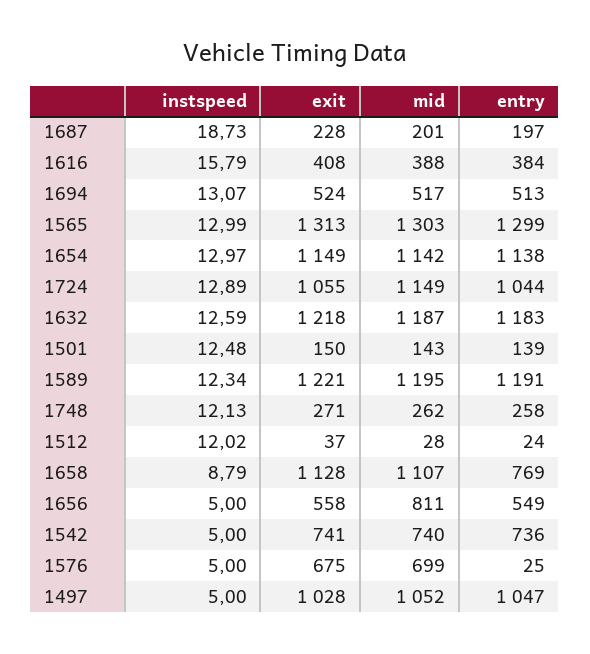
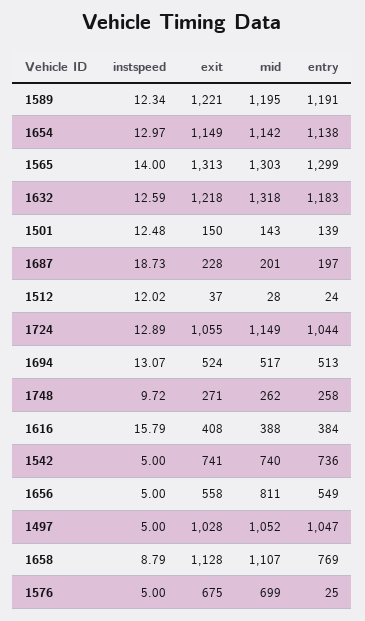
  {
    "instspeed": {
      "1687": 18.73,
      "1616": 15.79,
      "1694": 13.07,
-     "1565": 12.99,
+     "1565": 14,
      "1654": 12.97,
      "1724": 12.89,
      "1632": 12.59,
      "1501": 12.48,
      "1589": 12.34,
-     "1748": 12.13,
+     "1748": 9.72,
      "1512": 12.02,
      "1658": 8.79,
      "1656": 5,
      "1542": 5,
      "1576": 5,
      "1497": 5
    },
    "exit": {
      "1687": 228,
      "1616": 408,
      "1694": 524,
      "1565": 1313,
      "1654": 1149,
      "1724": 1055,
      "1632": 1218,
      "1501": 150,
      "1589": 1221,
      "1748": 271,
      "1512": 37,
      "1658": 1128,
      "1656": 558,
      "1542": 741,
      "1576": 675,
      "1497": 1028
    },
    "mid": {
      "1687": 201,
      "1616": 388,
      "1694": 517,
      "1565": 1303,
      "1654": 1142,
      "1724": 1149,
-     "1632": 1187,
+     "1632": 1318,
      "1501": 143,
      "1589": 1195,
      "1748": 262,
      "1512": 28,
      "1658": 1107,
      "1656": 811,
      "1542": 740,
      "1576": 699,
      "1497": 1052
    },
    "entry": {
      "1687": 197,
      "1616": 384,
      "1694": 513,
      "1565": 1299,
      "1654": 1138,
      "1724": 1044,
      "1632": 1183,
      "1501": 139,
      "1589": 1191,
      "1748": 258,
      "1512": 24,
      "1658": 769,
      "1656": 549,
      "1542": 736,
      "1576": 25,
      "1497": 1047
    }
  }

